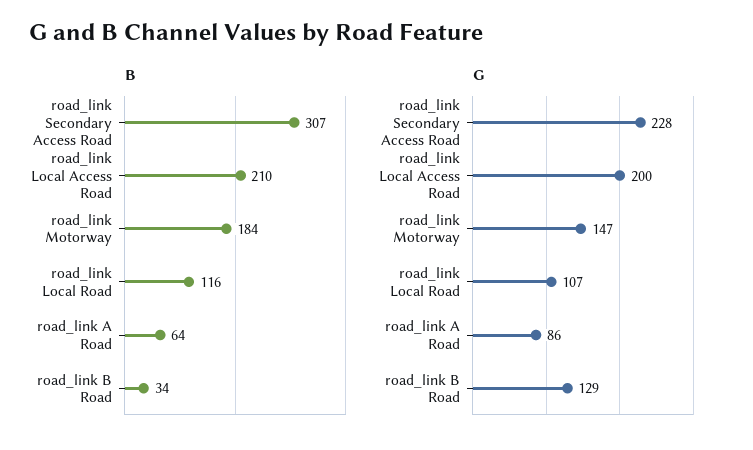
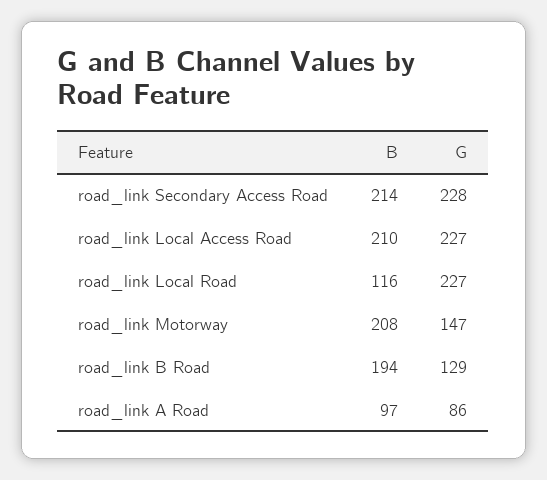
  {
    "B": {
-     "road_link Secondary Access Road": 307,
+     "road_link Secondary Access Road": 214,
      "road_link Local Access Road": 210,
-     "road_link Motorway": 184,
+     "road_link Motorway": 208,
      "road_link Local Road": 116,
-     "road_link A Road": 64,
+     "road_link A Road": 97,
-     "road_link B Road": 34
+     "road_link B Road": 194
    },
    "G": {
      "road_link Secondary Access Road": 228,
-     "road_link Local Access Road": 200,
+     "road_link Local Access Road": 227,
      "road_link Motorway": 147,
-     "road_link Local Road": 107,
+     "road_link Local Road": 227,
      "road_link A Road": 86,
      "road_link B Road": 129
    }
  }

